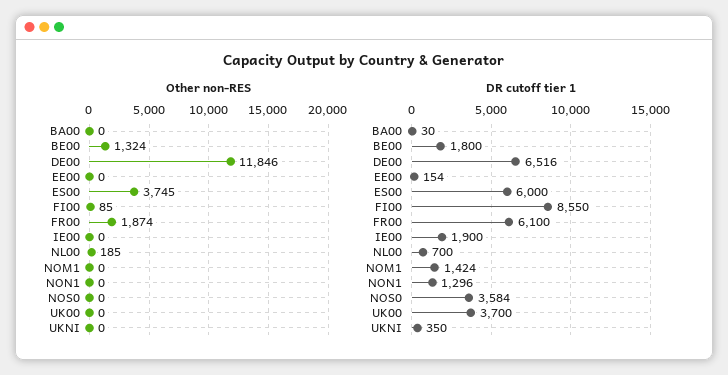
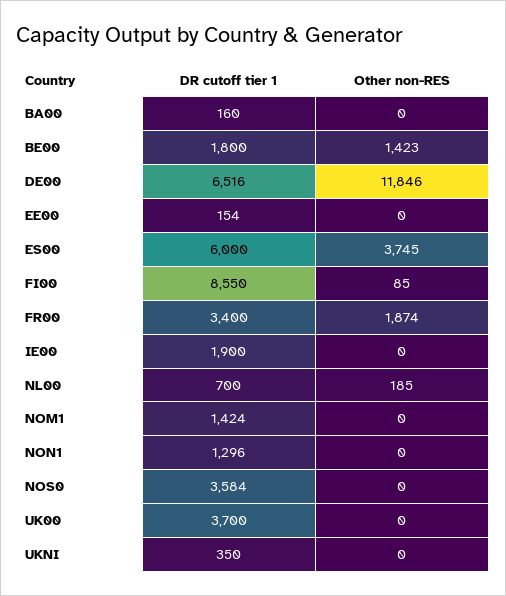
  {
    "Other non-RES": {
      "BA00": 0,
-     "BE00": 1324,
+     "BE00": 1423,
      "DE00": 11846,
      "EE00": 0,
      "ES00": 3745,
      "FI00": 85,
      "FR00": 1874,
      "IE00": 0,
      "NL00": 185,
      "NOM1": 0,
      "NON1": 0,
      "NOS0": 0,
      "UK00": 0,
      "UKNI": 0
    },
    "DR cutoff tier 1": {
-     "BA00": 30,
+     "BA00": 160,
      "BE00": 1800,
      "DE00": 6516,
      "EE00": 154,
      "ES00": 6000,
      "FI00": 8550,
-     "FR00": 6100,
+     "FR00": 3400,
      "IE00": 1900,
      "NL00": 700,
      "NOM1": 1424,
      "NON1": 1296,
      "NOS0": 3584,
      "UK00": 3700,
      "UKNI": 350
    }
  }

